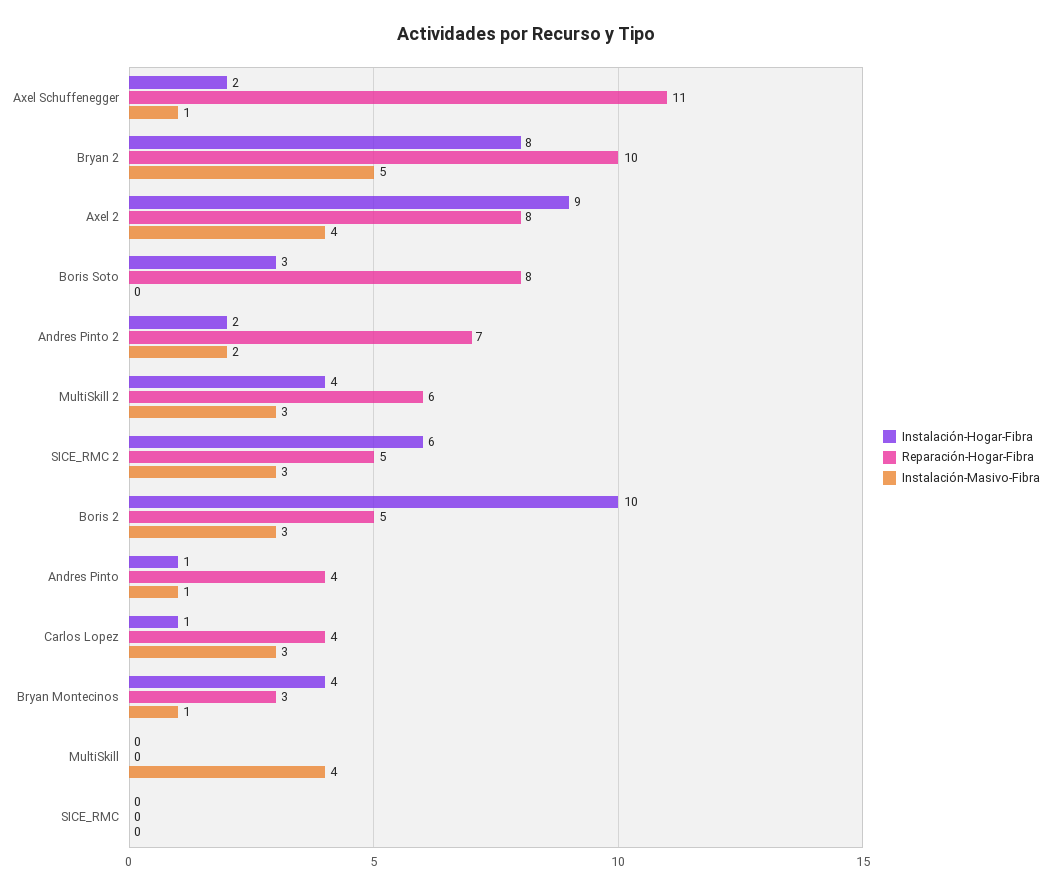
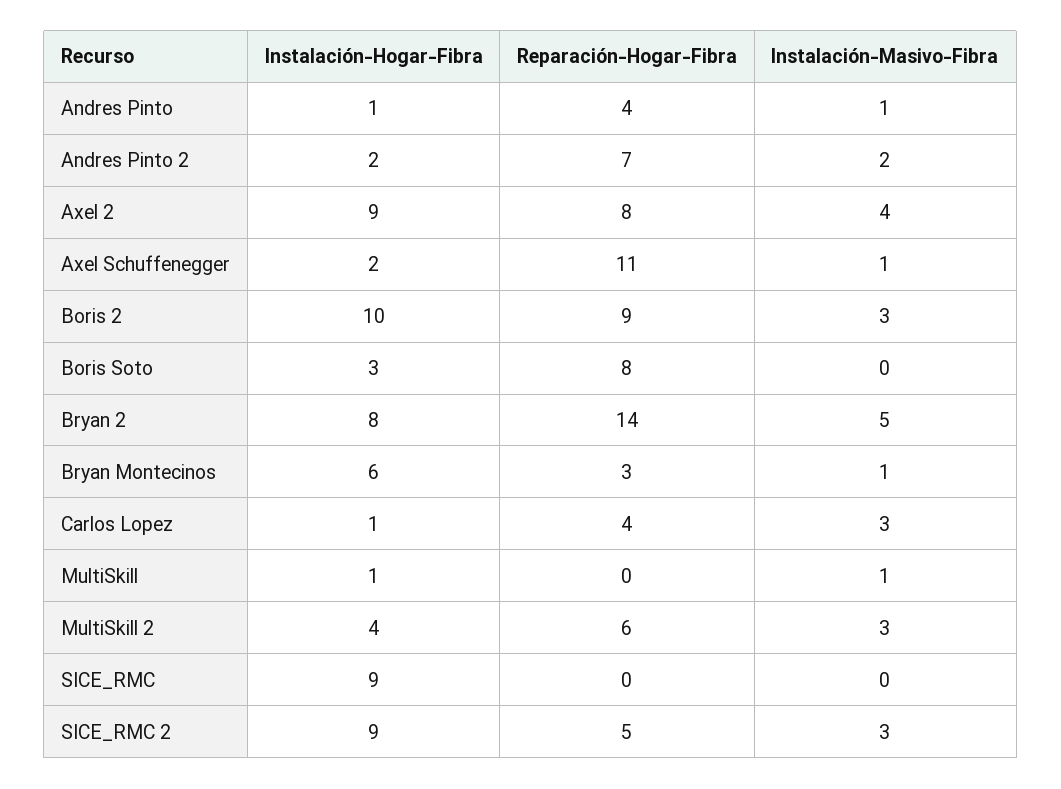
  {
    "Instalación-Hogar-Fibra": {
      "Axel Schuffenegger": 2,
      "Bryan 2": 8,
      "Axel 2": 9,
      "Boris Soto": 3,
      "Andres Pinto 2": 2,
      "MultiSkill 2": 4,
-     "SICE_RMC 2": 6,
+     "SICE_RMC 2": 9,
      "Boris 2": 10,
      "Andres Pinto": 1,
      "Carlos Lopez": 1,
-     "Bryan Montecinos": 4,
+     "Bryan Montecinos": 6,
-     "MultiSkill": 0,
+     "MultiSkill": 1,
-     "SICE_RMC": 0
+     "SICE_RMC": 9
    },
    "Reparación-Hogar-Fibra": {
      "Axel Schuffenegger": 11,
-     "Bryan 2": 10,
+     "Bryan 2": 14,
      "Axel 2": 8,
      "Boris Soto": 8,
      "Andres Pinto 2": 7,
      "MultiSkill 2": 6,
      "SICE_RMC 2": 5,
-     "Boris 2": 5,
+     "Boris 2": 9,
      "Andres Pinto": 4,
      "Carlos Lopez": 4,
      "Bryan Montecinos": 3,
      "MultiSkill": 0,
      "SICE_RMC": 0
    },
    "Instalación-Masivo-Fibra": {
      "Axel Schuffenegger": 1,
      "Bryan 2": 5,
      "Axel 2": 4,
      "Boris Soto": 0,
      "Andres Pinto 2": 2,
      "MultiSkill 2": 3,
      "SICE_RMC 2": 3,
      "Boris 2": 3,
      "Andres Pinto": 1,
      "Carlos Lopez": 3,
      "Bryan Montecinos": 1,
-     "MultiSkill": 4,
+     "MultiSkill": 1,
      "SICE_RMC": 0
    }
  }

